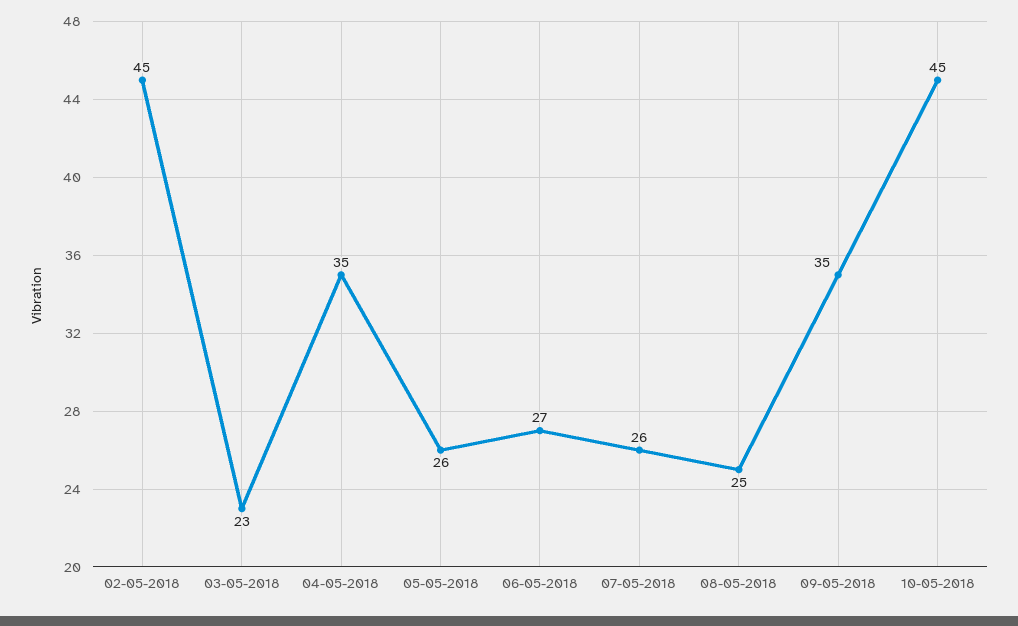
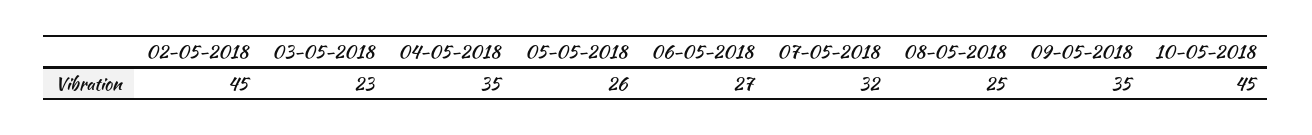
  {
    "02-05-2018": 45,
    "03-05-2018": 23,
    "04-05-2018": 35,
    "05-05-2018": 26,
    "06-05-2018": 27,
-   "07-05-2018": 26,
+   "07-05-2018": 32,
    "08-05-2018": 25,
    "09-05-2018": 35,
    "10-05-2018": 45
  }

